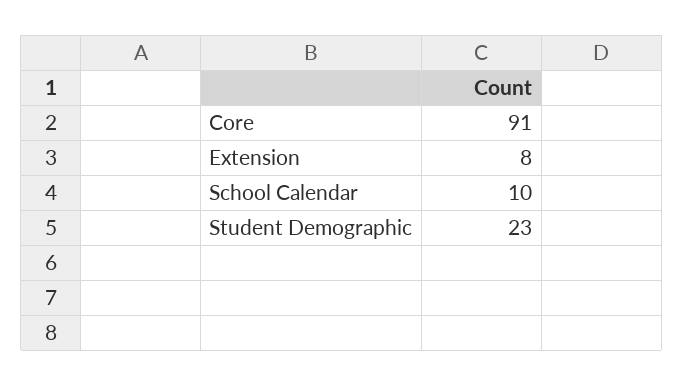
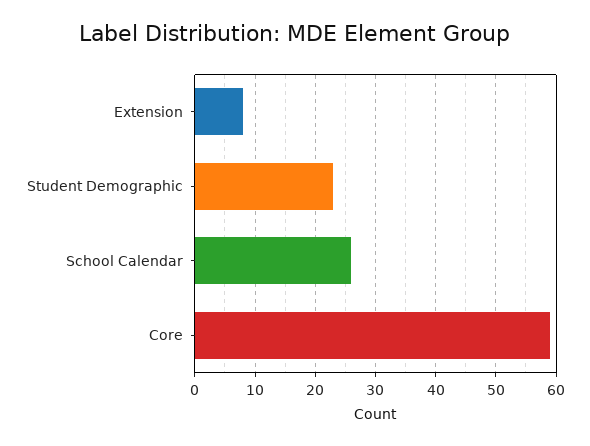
  {
-   "Core": 91,
+   "Core": 59,
    "Extension": 8,
-   "School Calendar": 10,
+   "School Calendar": 26,
    "Student Demographic": 23
  }

